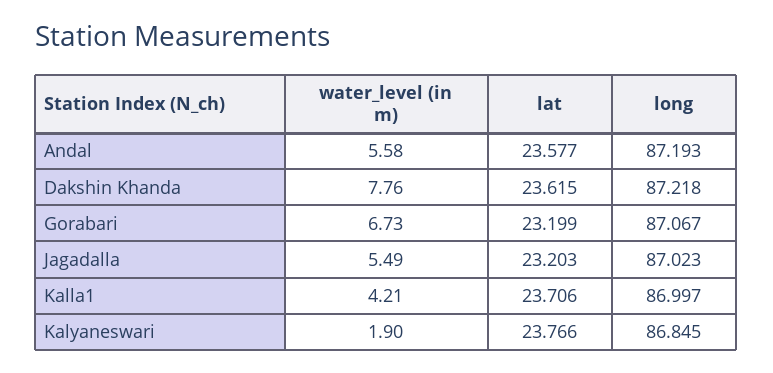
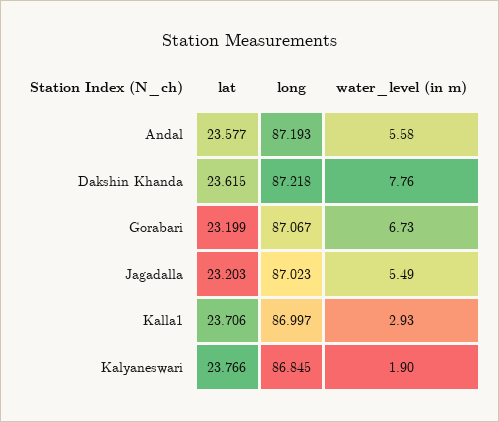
  {
    "water_level (in m)": {
      "Andal": 5.58,
      "Dakshin Khanda": 7.76,
      "Gorabari": 6.73,
      "Jagadalla": 5.49,
-     "Kalla1": 4.21,
+     "Kalla1": 2.93,
      "Kalyaneswari": 1.9
    },
    "lat": {
      "Andal": 23.577,
      "Dakshin Khanda": 23.615,
      "Gorabari": 23.199,
      "Jagadalla": 23.203,
      "Kalla1": 23.706,
      "Kalyaneswari": 23.766
    },
    "long": {
      "Andal": 87.193,
      "Dakshin Khanda": 87.218,
      "Gorabari": 87.067,
      "Jagadalla": 87.023,
      "Kalla1": 86.997,
      "Kalyaneswari": 86.845
    }
  }

